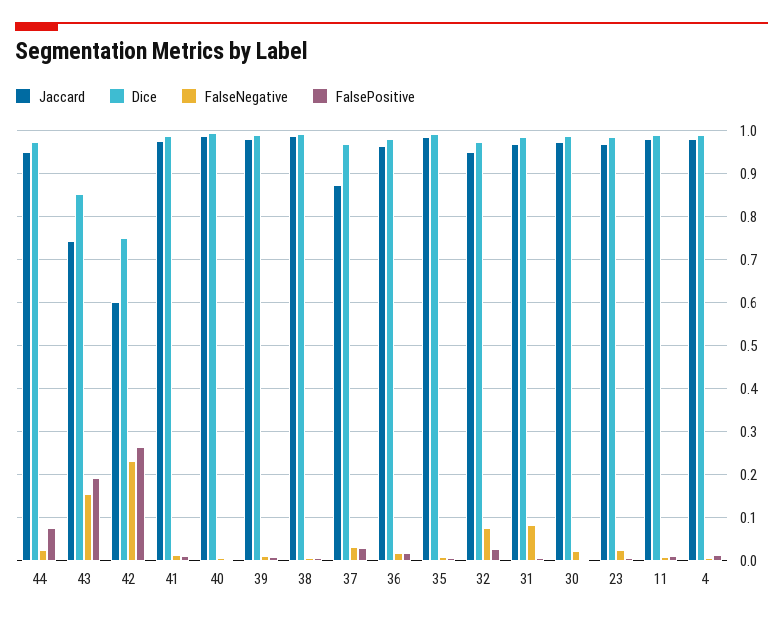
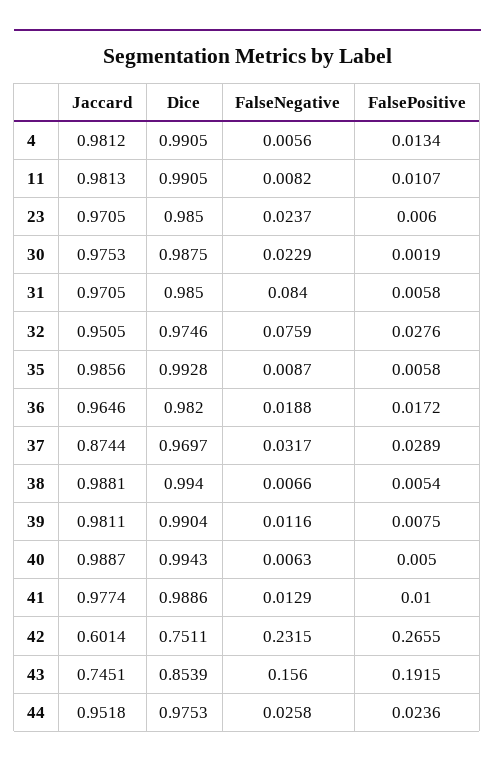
  {
    "Jaccard": {
      "44": 0.9518,
      "43": 0.7451,
      "42": 0.6014,
      "41": 0.9774,
      "40": 0.9887,
      "39": 0.9811,
      "38": 0.9881,
      "37": 0.8744,
      "36": 0.9646,
      "35": 0.9856,
      "32": 0.9505,
      "31": 0.9705,
      "30": 0.9753,
      "23": 0.9705,
      "11": 0.9813,
      "4": 0.9812
    },
    "Dice": {
      "44": 0.9753,
      "43": 0.8539,
      "42": 0.7511,
      "41": 0.9886,
      "40": 0.9943,
      "39": 0.9904,
      "38": 0.994,
      "37": 0.9697,
      "36": 0.982,
      "35": 0.9928,
      "32": 0.9746,
      "31": 0.985,
      "30": 0.9875,
      "23": 0.985,
      "11": 0.9905,
      "4": 0.9905
    },
    "FalseNegative": {
      "44": 0.0258,
      "43": 0.156,
      "42": 0.2315,
      "41": 0.0129,
      "40": 0.0063,
      "39": 0.0116,
      "38": 0.0066,
      "37": 0.0317,
      "36": 0.0188,
      "35": 0.0087,
      "32": 0.0759,
      "31": 0.084,
      "30": 0.0229,
      "23": 0.0237,
      "11": 0.0082,
      "4": 0.0056
    },
    "FalsePositive": {
-     "44": 0.08,
+     "44": 0.0236,
      "43": 0.1915,
      "42": 0.2655,
      "41": 0.01,
      "40": 0.005,
      "39": 0.0075,
      "38": 0.0054,
      "37": 0.0289,
      "36": 0.0172,
      "35": 0.0058,
      "32": 0.0276,
      "31": 0.0058,
      "30": 0.0019,
      "23": 0.006,
      "11": 0.0107,
      "4": 0.0134
    }
  }

